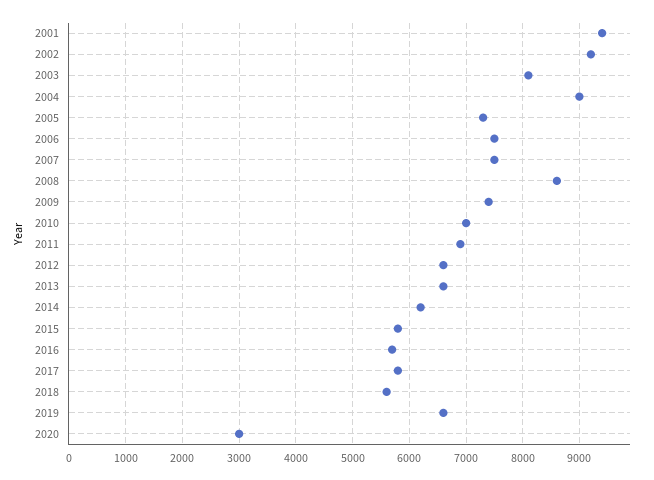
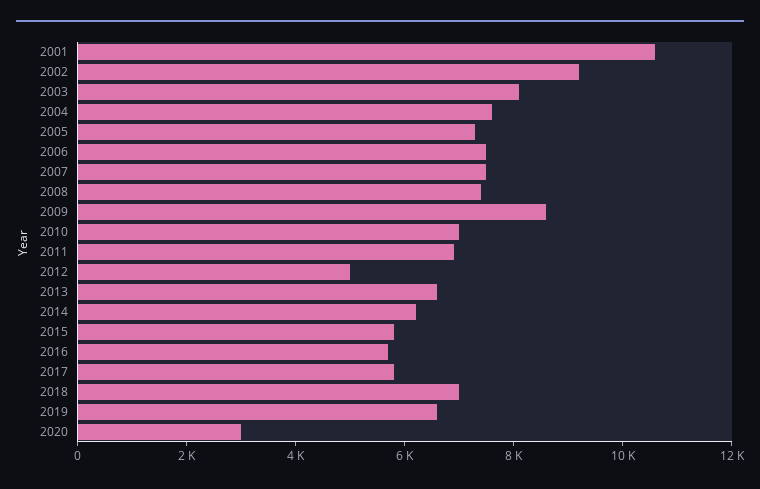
  {
-   "2001": 9400,
+   "2001": 10500,
    "2002": 9200,
    "2003": 8200,
-   "2004": 9000,
+   "2004": 7500,
    "2005": 7400,
    "2006": 7600,
    "2007": 7600,
-   "2008": 8600,
+   "2008": 7500,
-   "2009": 7400,
+   "2009": 8500,
    "2010": 7000,
    "2011": 7000,
-   "2012": 6600,
+   "2012": 5000,
    "2013": 6600,
    "2014": 6200,
    "2015": 5800,
    "2016": 5800,
    "2017": 5800,
-   "2018": 5600,
+   "2018": 7000,
    "2019": 6600,
    "2020": 3000
  }

